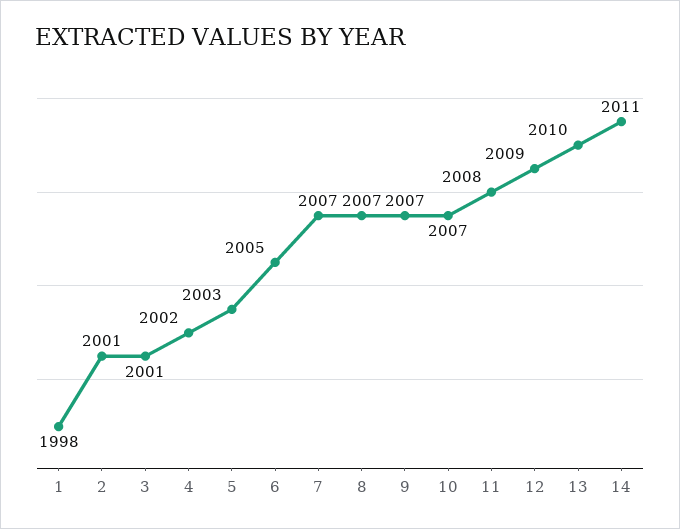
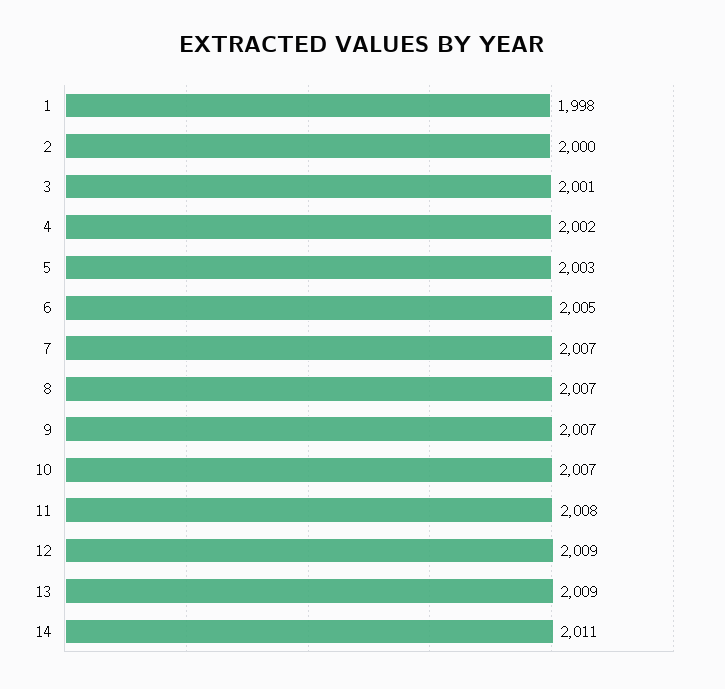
  {
    "1": 1998,
-   "2": 2001,
+   "2": 2000,
    "3": 2001,
    "4": 2002,
    "5": 2003,
    "6": 2005,
    "7": 2007,
    "8": 2007,
    "9": 2007,
    "10": 2007,
    "11": 2008,
    "12": 2009,
-   "13": 2010,
+   "13": 2009,
    "14": 2011
  }

